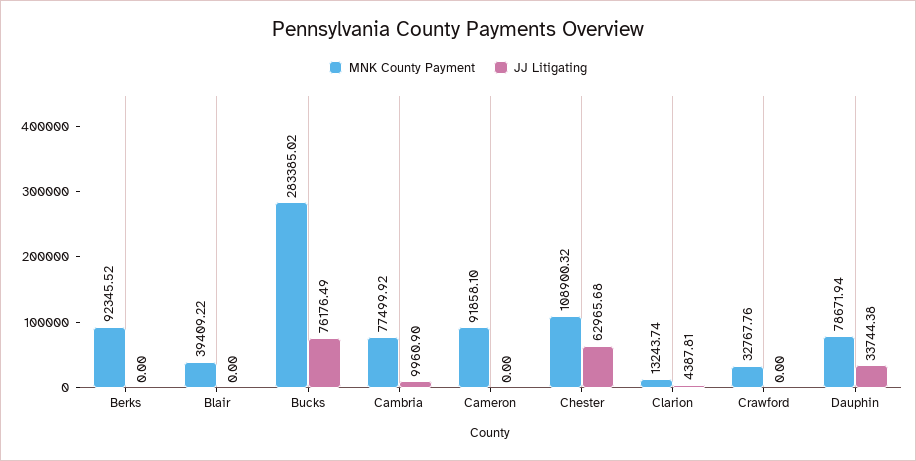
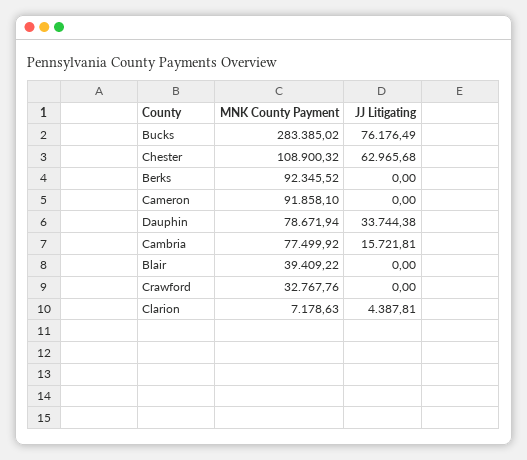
  {
    "MNK County Payment": {
      "Berks": 92345.52,
      "Blair": 39409.22,
      "Bucks": 283385.02,
      "Cambria": 77499.92,
      "Cameron": 91858.1,
      "Chester": 108900.32,
-     "Clarion": 13243.74,
+     "Clarion": 7178.63,
      "Crawford": 32767.76,
      "Dauphin": 78671.94
    },
    "JJ Litigating": {
      "Berks": 0,
      "Blair": 0,
      "Bucks": 76176.49,
-     "Cambria": 9960.9,
+     "Cambria": 15721.81,
      "Cameron": 0,
      "Chester": 62965.68,
      "Clarion": 4387.81,
      "Crawford": 0,
      "Dauphin": 33744.38
    }
  }

